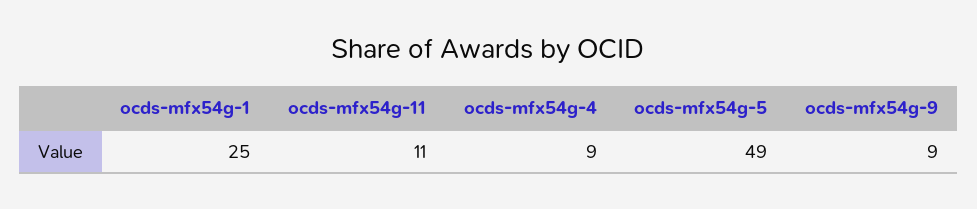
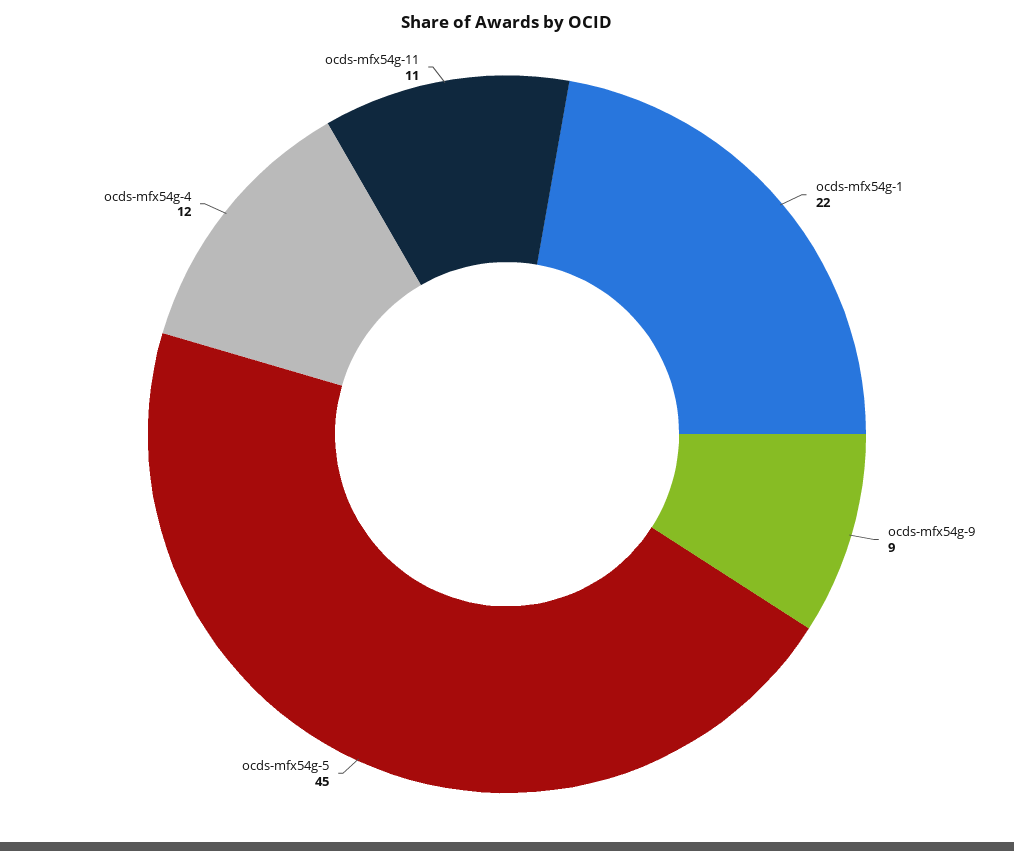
  {
-   "ocds-mfx54g-1": 25,
+   "ocds-mfx54g-1": 22,
    "ocds-mfx54g-11": 11,
-   "ocds-mfx54g-4": 9,
+   "ocds-mfx54g-4": 12,
-   "ocds-mfx54g-5": 49,
+   "ocds-mfx54g-5": 45,
    "ocds-mfx54g-9": 9
  }

